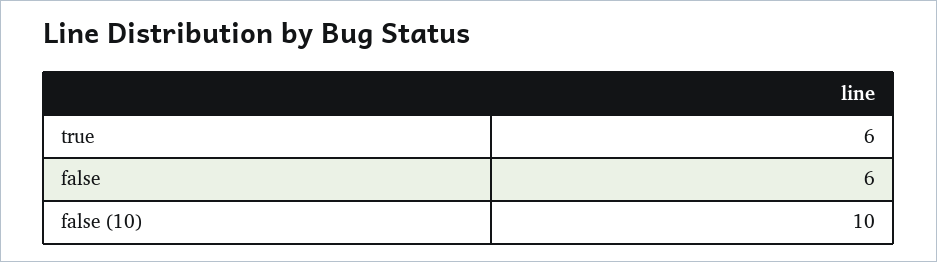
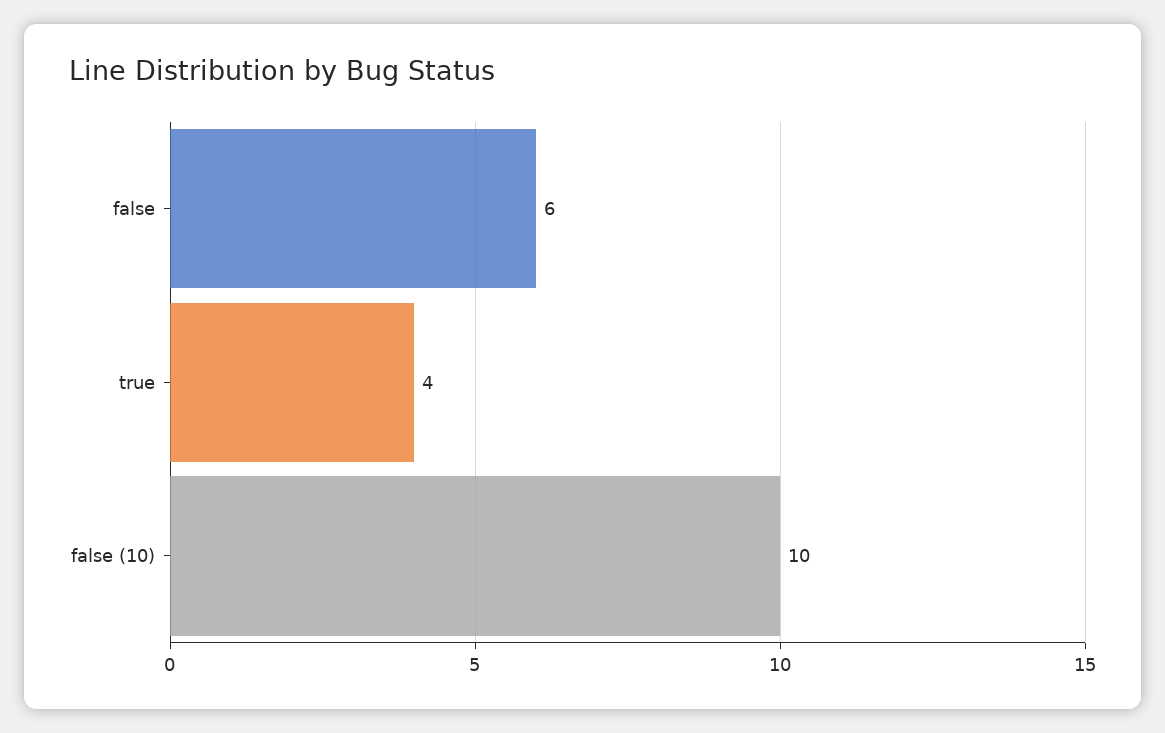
  {
-   "true": 6,
+   "true": 4,
    "false": 6,
    "false (10)": 10
  }

